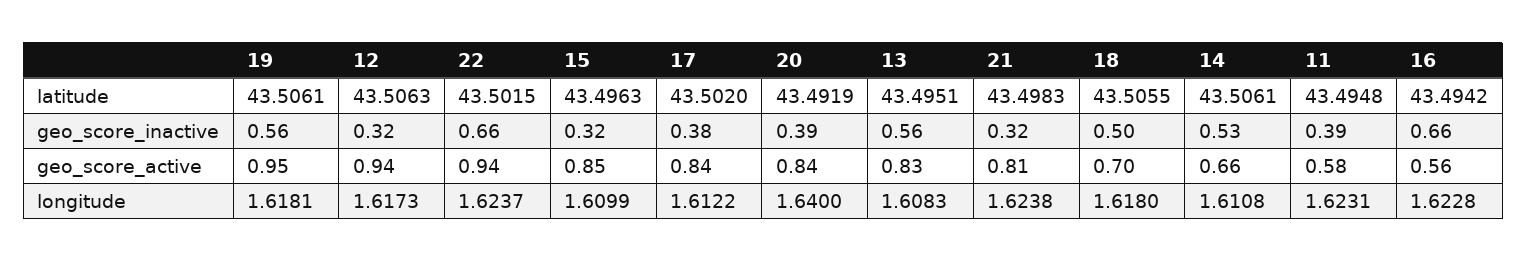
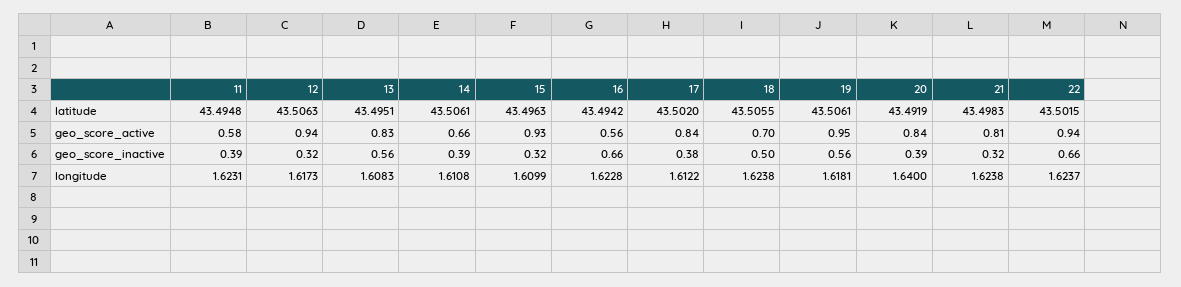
  {
    "19": {
      "latitude": 43.5061,
      "geo_score_inactive": 0.56,
      "geo_score_active": 0.95,
      "longitude": 1.6181
    },
    "12": {
      "latitude": 43.5063,
      "geo_score_inactive": 0.32,
      "geo_score_active": 0.94,
      "longitude": 1.6173
    },
    "22": {
      "latitude": 43.5015,
      "geo_score_inactive": 0.66,
      "geo_score_active": 0.94,
      "longitude": 1.6237
    },
    "15": {
      "latitude": 43.4963,
      "geo_score_inactive": 0.32,
-     "geo_score_active": 0.85,
+     "geo_score_active": 0.93,
      "longitude": 1.6099
    },
    "17": {
      "latitude": 43.502,
      "geo_score_inactive": 0.38,
      "geo_score_active": 0.84,
      "longitude": 1.6122
    },
    "20": {
      "latitude": 43.4919,
      "geo_score_inactive": 0.39,
      "geo_score_active": 0.84,
      "longitude": 1.64
    },
    "13": {
      "latitude": 43.4951,
      "geo_score_inactive": 0.56,
      "geo_score_active": 0.83,
      "longitude": 1.6083
    },
    "21": {
      "latitude": 43.4983,
      "geo_score_inactive": 0.32,
      "geo_score_active": 0.81,
      "longitude": 1.6238
    },
    "18": {
      "latitude": 43.5055,
      "geo_score_inactive": 0.5,
      "geo_score_active": 0.7,
-     "longitude": 1.618
+     "longitude": 1.6238
    },
    "14": {
      "latitude": 43.5061,
-     "geo_score_inactive": 0.53,
+     "geo_score_inactive": 0.39,
      "geo_score_active": 0.66,
      "longitude": 1.6108
    },
    "11": {
      "latitude": 43.4948,
      "geo_score_inactive": 0.39,
      "geo_score_active": 0.58,
      "longitude": 1.6231
    },
    "16": {
      "latitude": 43.4942,
      "geo_score_inactive": 0.66,
      "geo_score_active": 0.56,
      "longitude": 1.6228
    }
  }

